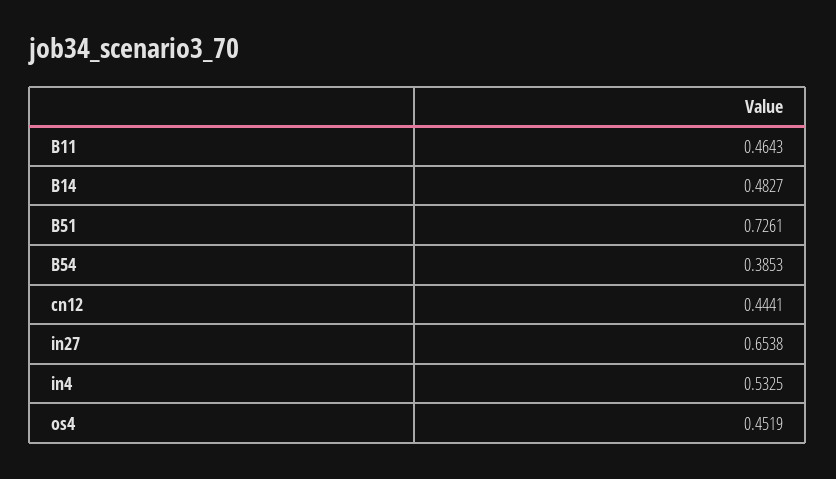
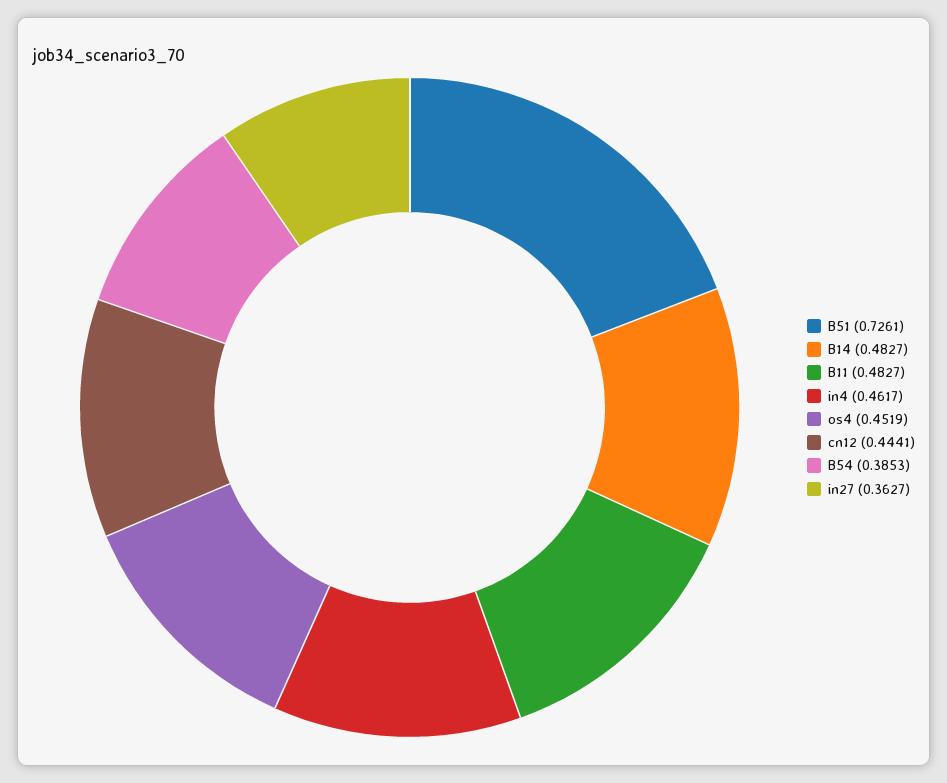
  {
-   "B11": 0.4643,
+   "B11": 0.4827,
    "B14": 0.4827,
    "B51": 0.7261,
    "B54": 0.3853,
    "cn12": 0.4441,
-   "in27": 0.6538,
+   "in27": 0.3627,
-   "in4": 0.5325,
+   "in4": 0.4617,
    "os4": 0.4519
  }

